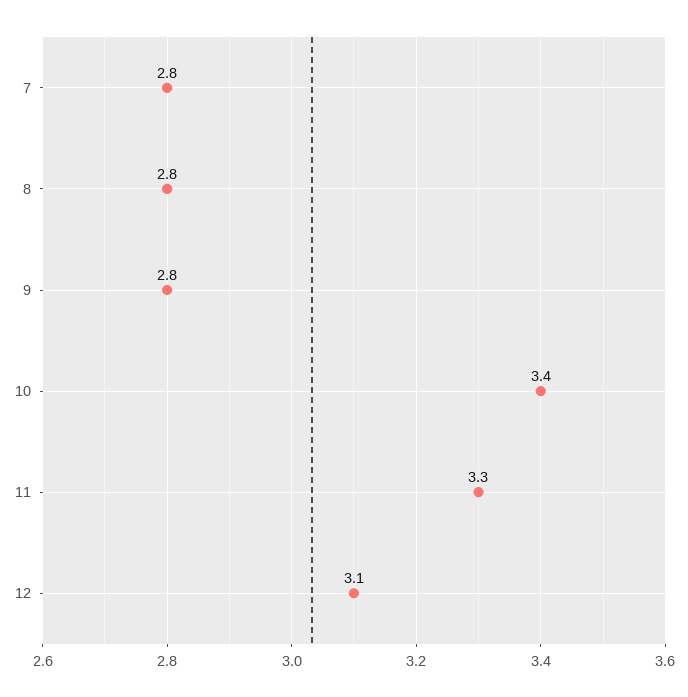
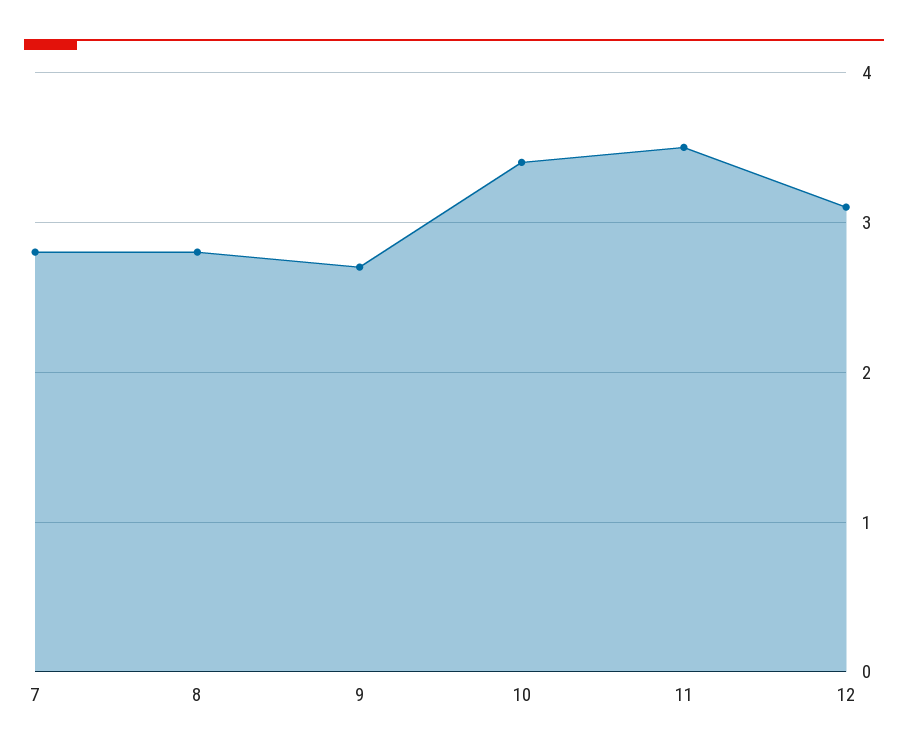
  {
    "7": 2.8,
    "8": 2.8,
-   "9": 2.8,
+   "9": 2.7,
    "10": 3.4,
-   "11": 3.3,
+   "11": 3.5,
    "12": 3.1
  }

